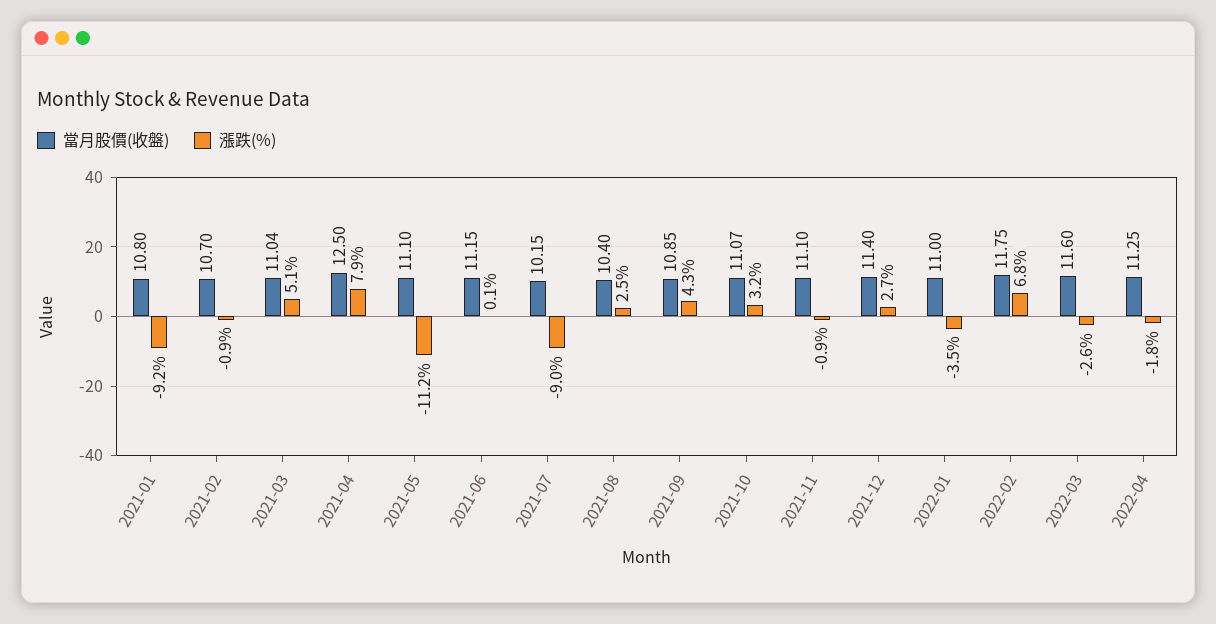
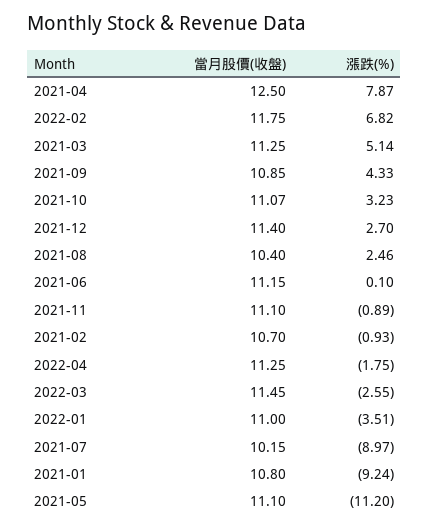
  {
    "當月股價(收盤)": {
      "2021-01": 10.8,
      "2021-02": 10.7,
-     "2021-03": 11.04,
+     "2021-03": 11.25,
      "2021-04": 12.5,
      "2021-05": 11.1,
      "2021-06": 11.15,
      "2021-07": 10.15,
      "2021-08": 10.4,
      "2021-09": 10.85,
      "2021-10": 11.07,
      "2021-11": 11.1,
      "2021-12": 11.4,
      "2022-01": 11,
      "2022-02": 11.75,
-     "2022-03": 11.6,
+     "2022-03": 11.45,
      "2022-04": 11.25
    },
    "漲跌(%)": {
      "2021-01": -9.24,
      "2021-02": -0.93,
      "2021-03": 5.14,
      "2021-04": 7.87,
      "2021-05": -11.2,
      "2021-06": 0.1,
      "2021-07": -8.97,
      "2021-08": 2.46,
      "2021-09": 4.33,
      "2021-10": 3.23,
      "2021-11": -0.89,
      "2021-12": 2.7,
      "2022-01": -3.51,
      "2022-02": 6.82,
      "2022-03": -2.55,
      "2022-04": -1.75
    }
  }

